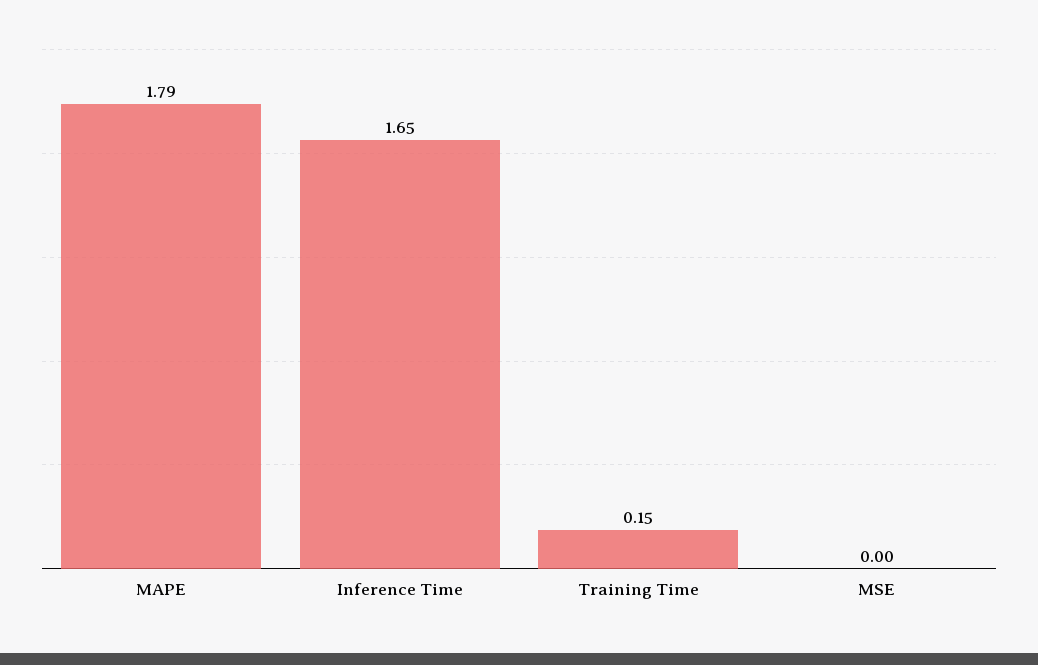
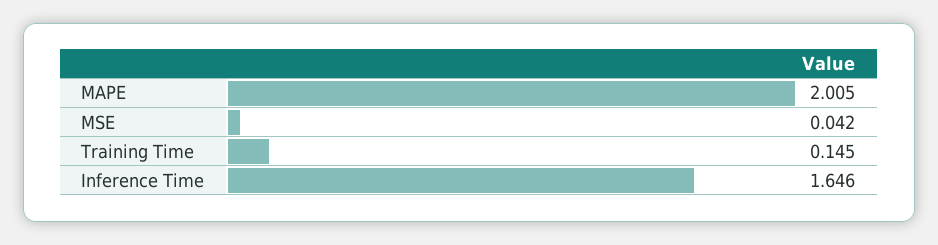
  {
-   "MAPE": 1.79,
+   "MAPE": 2.005,
    "Inference Time": 1.646,
    "Training Time": 0.145,
-   "MSE": 0
+   "MSE": 0.042
  }

